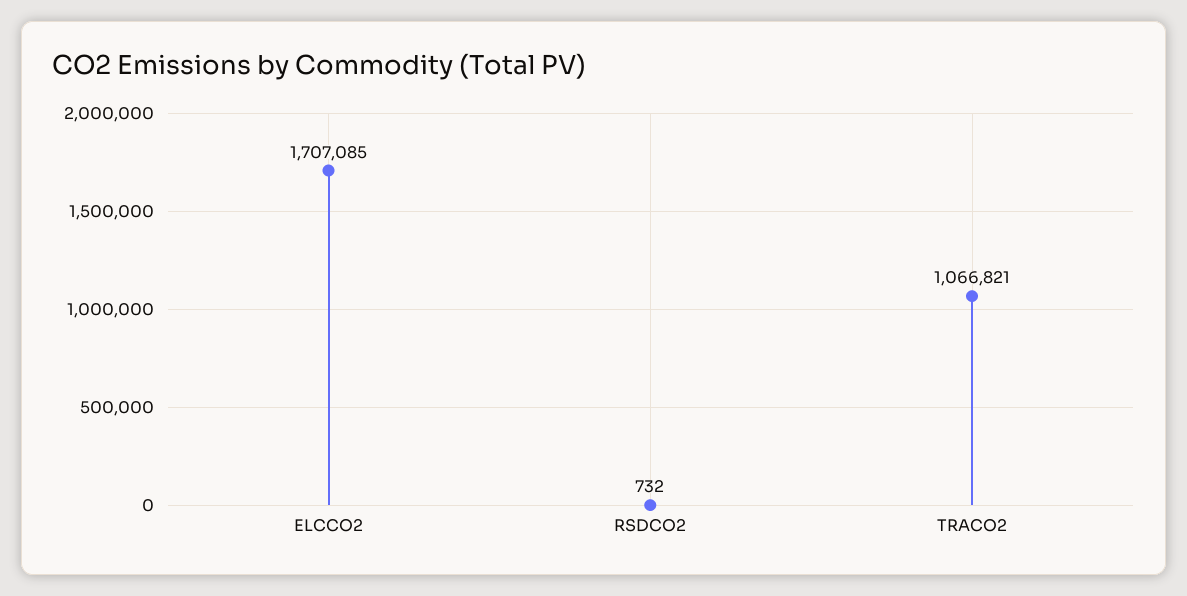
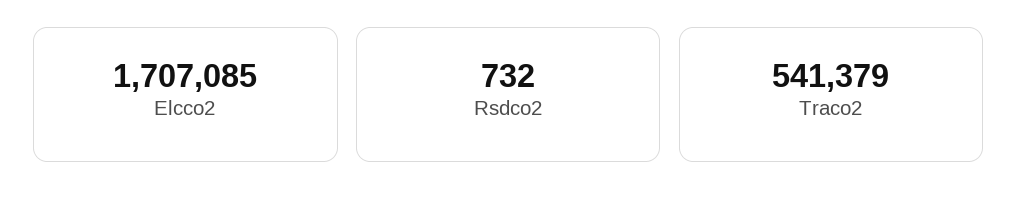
  {
    "ELCCO2": 1707085,
    "RSDCO2": 732,
-   "TRACO2": 1066821
+   "TRACO2": 541379
  }

